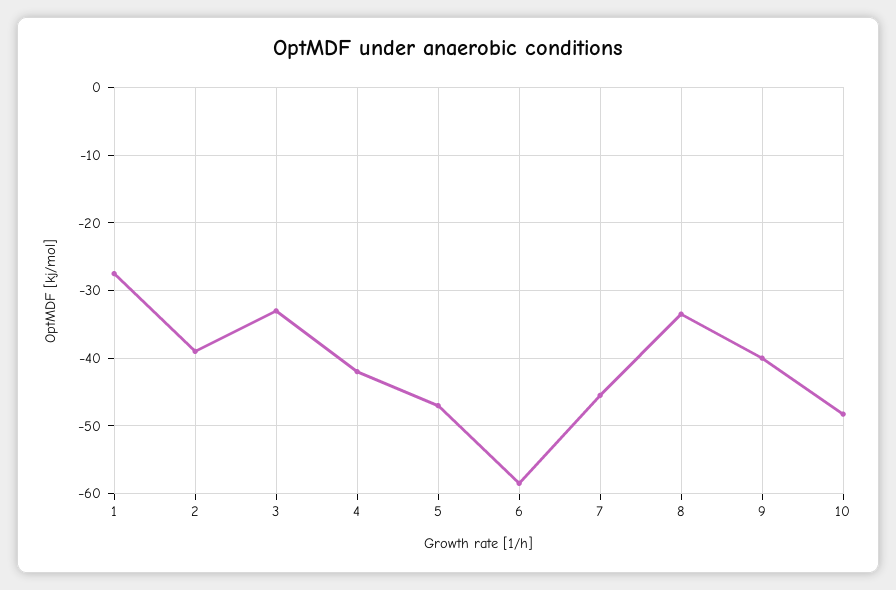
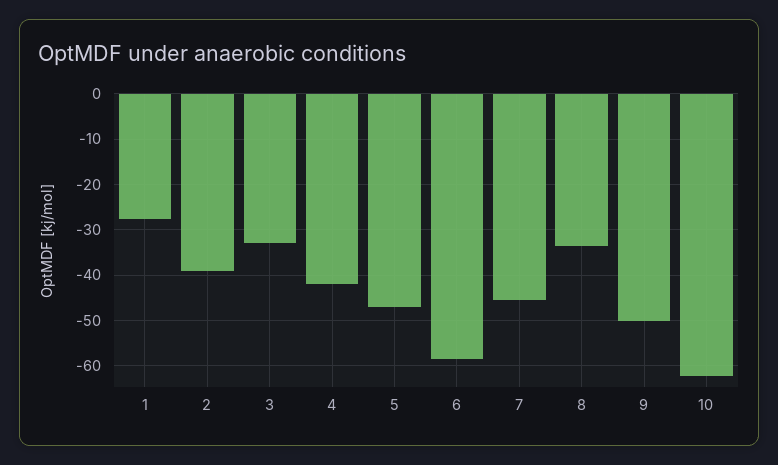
  {
    "1": -28,
    "2": -39,
    "3": -33,
    "4": -42,
    "5": -47,
    "6": -59,
    "7": -46,
    "8": -34,
-   "9": -40,
+   "9": -50,
-   "10": -48
+   "10": -62
  }

